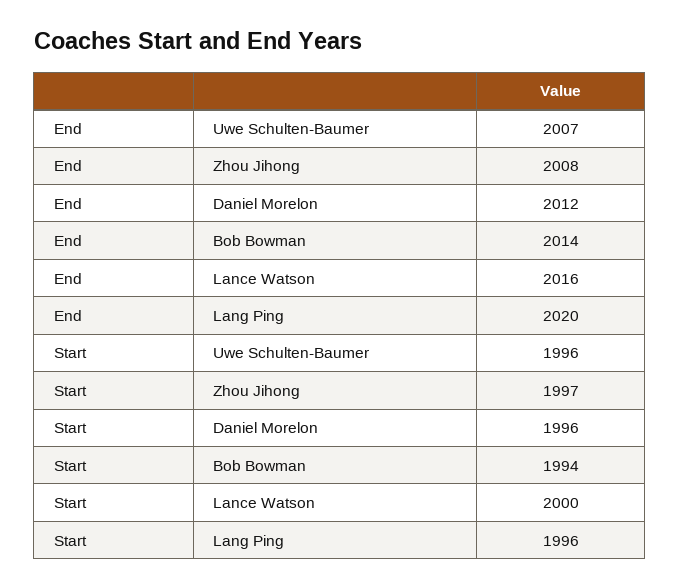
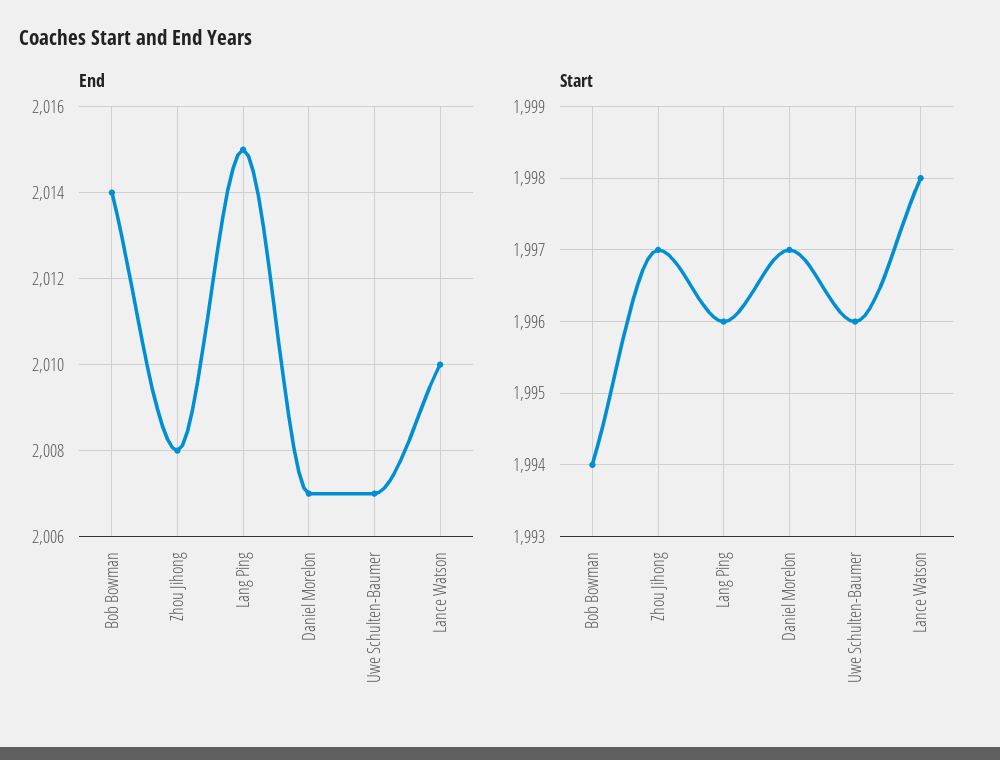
  {
    "End": {
      "Uwe Schulten-Baumer": 2007,
      "Zhou Jihong": 2008,
-     "Daniel Morelon": 2012,
+     "Daniel Morelon": 2007,
      "Bob Bowman": 2014,
-     "Lance Watson": 2016,
+     "Lance Watson": 2010,
-     "Lang Ping": 2020
+     "Lang Ping": 2015
    },
    "Start": {
      "Uwe Schulten-Baumer": 1996,
      "Zhou Jihong": 1997,
-     "Daniel Morelon": 1996,
+     "Daniel Morelon": 1997,
      "Bob Bowman": 1994,
-     "Lance Watson": 2000,
+     "Lance Watson": 1998,
      "Lang Ping": 1996
    }
  }

